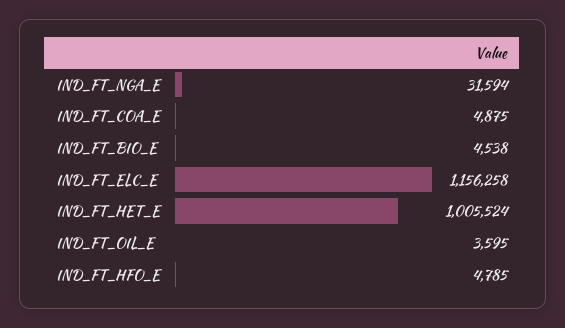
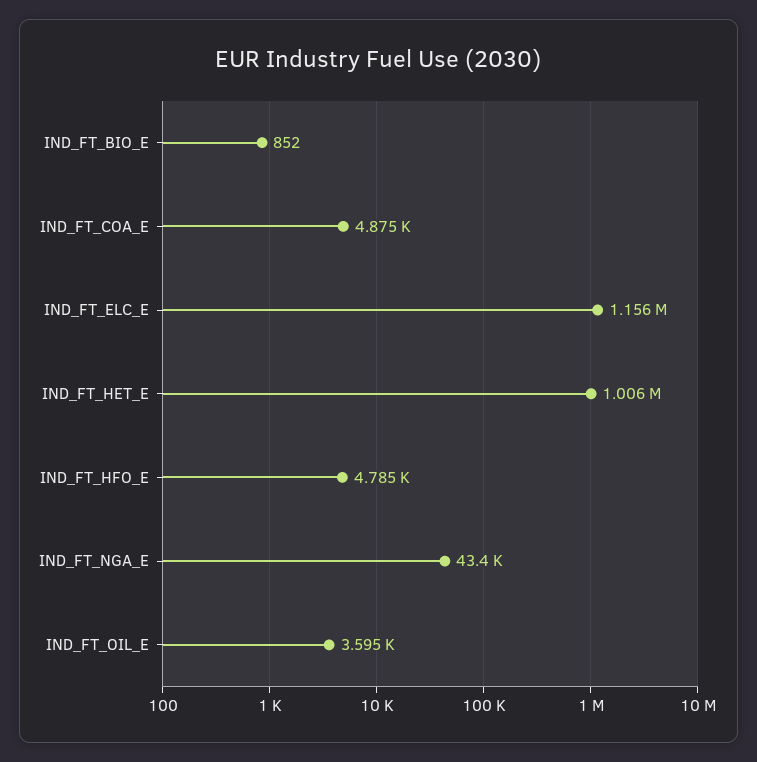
  {
-   "IND_FT_NGA_E": 31594,
+   "IND_FT_NGA_E": 43400,
    "IND_FT_COA_E": 4875,
-   "IND_FT_BIO_E": 4538,
+   "IND_FT_BIO_E": 852,
    "IND_FT_ELC_E": 1156258,
    "IND_FT_HET_E": 1005524,
    "IND_FT_OIL_E": 3595,
    "IND_FT_HFO_E": 4785
  }

